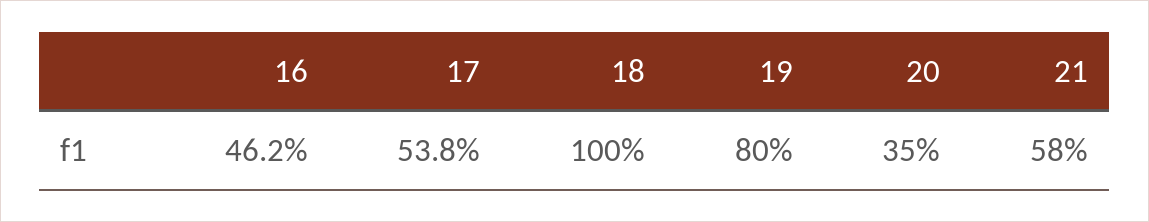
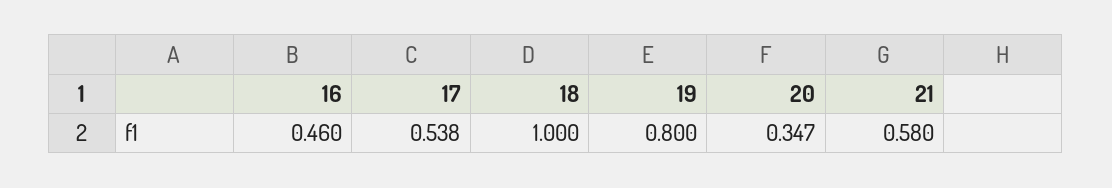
  {
-   "16": 0.462,
+   "16": 0.46,
    "17": 0.538,
    "18": 1,
    "19": 0.8,
-   "20": 0.35,
+   "20": 0.347,
    "21": 0.58
  }

